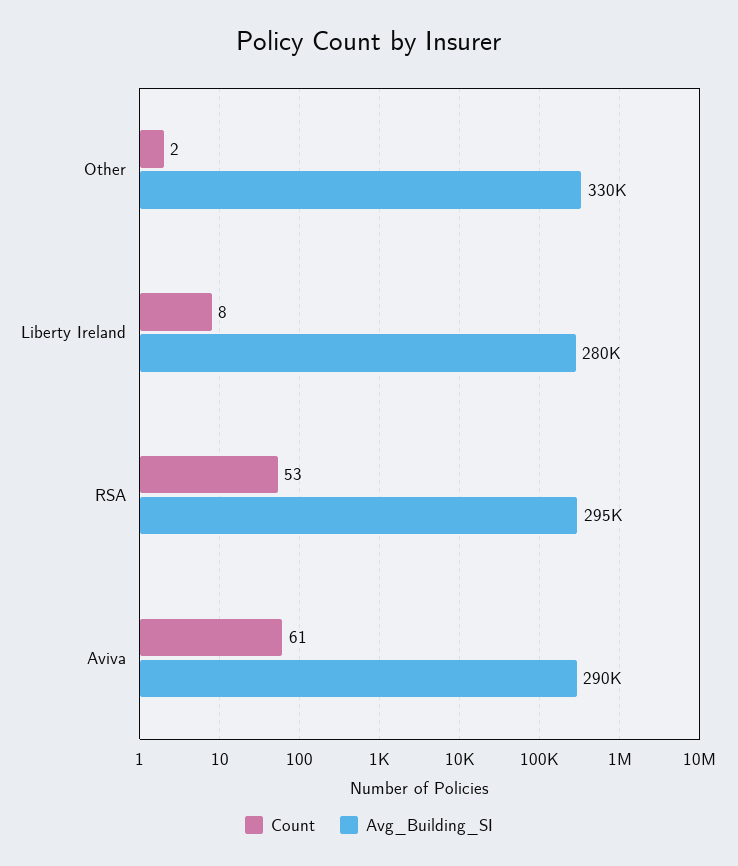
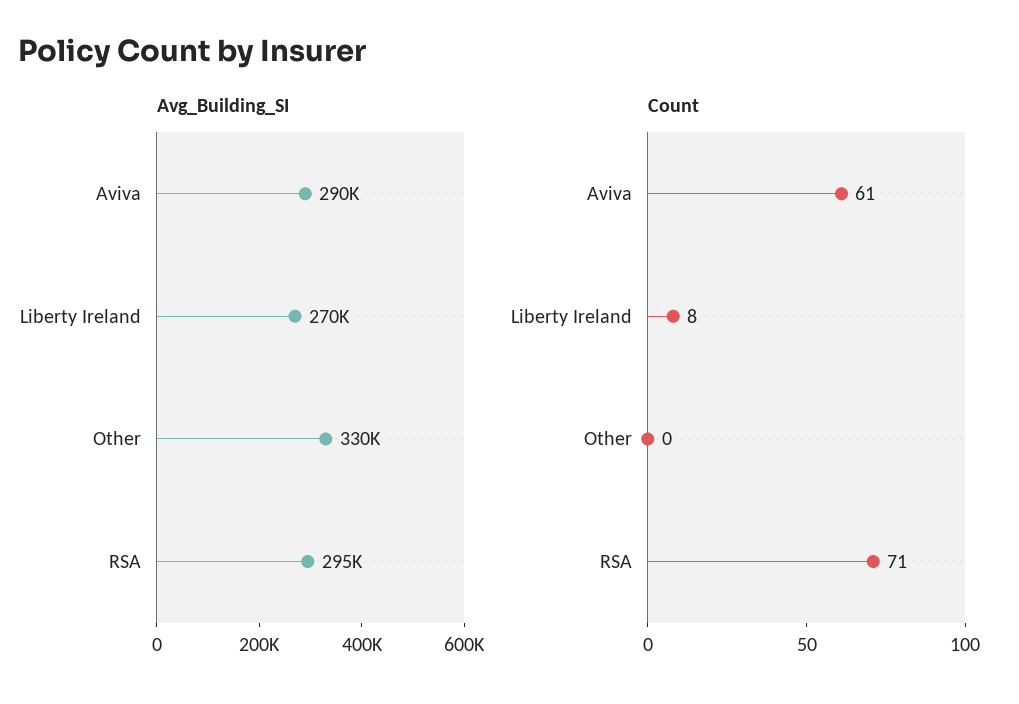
  {
    "Count": {
-     "Other": 2,
+     "Other": 0,
      "Liberty Ireland": 8,
-     "RSA": 53,
+     "RSA": 71,
      "Aviva": 61
    },
    "Avg_Building_SI": {
      "Other": 330000,
-     "Liberty Ireland": 280000,
+     "Liberty Ireland": 270000,
      "RSA": 295000,
      "Aviva": 290000
    }
  }

